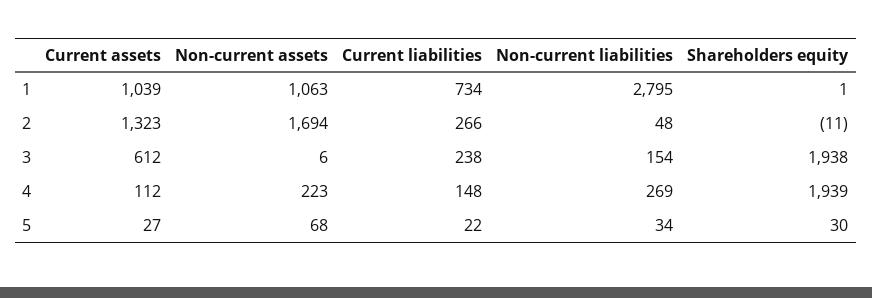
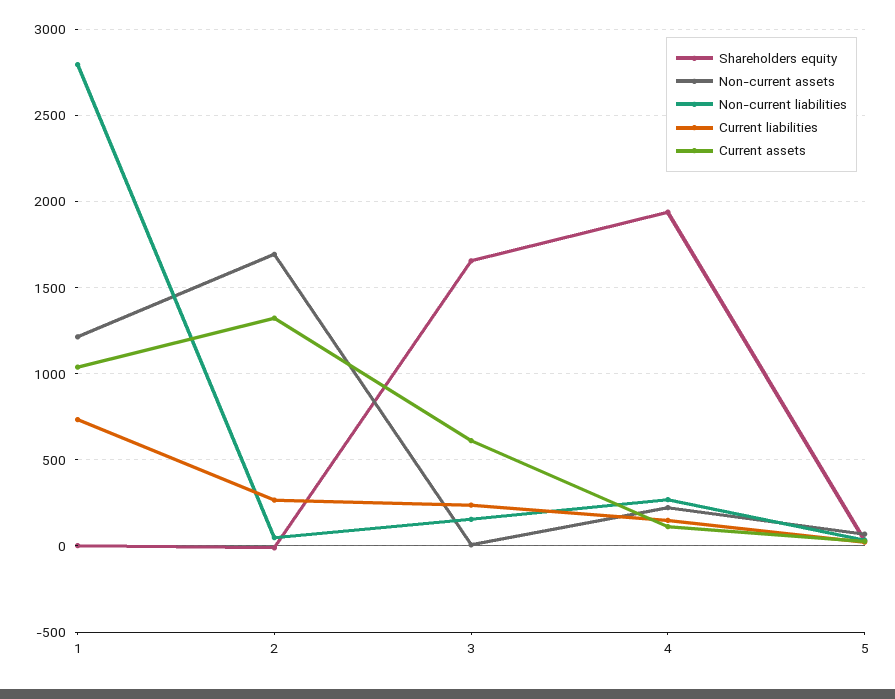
  {
    "Current assets": {
      "1": 1039,
      "2": 1323,
      "3": 612,
      "4": 112,
      "5": 27
    },
    "Non-current assets": {
-     "1": 1063,
+     "1": 1200,
      "2": 1694,
      "3": 6,
      "4": 223,
      "5": 68
    },
    "Current liabilities": {
      "1": 734,
      "2": 266,
      "3": 238,
      "4": 148,
      "5": 22
    },
    "Non-current liabilities": {
      "1": 2795,
      "2": 48,
      "3": 154,
      "4": 269,
      "5": 34
    },
    "Shareholders equity": {
      "1": 1,
      "2": -11,
-     "3": 1938,
+     "3": 1650,
      "4": 1939,
      "5": 30
    }
  }

